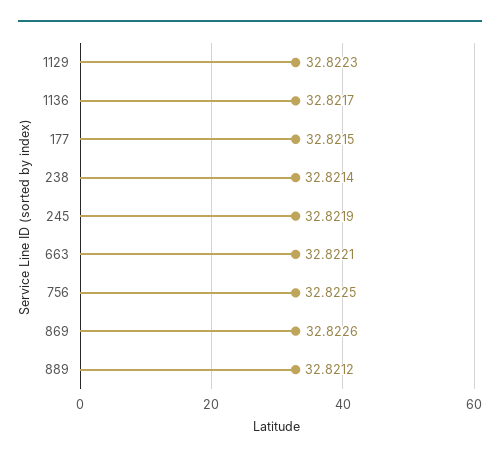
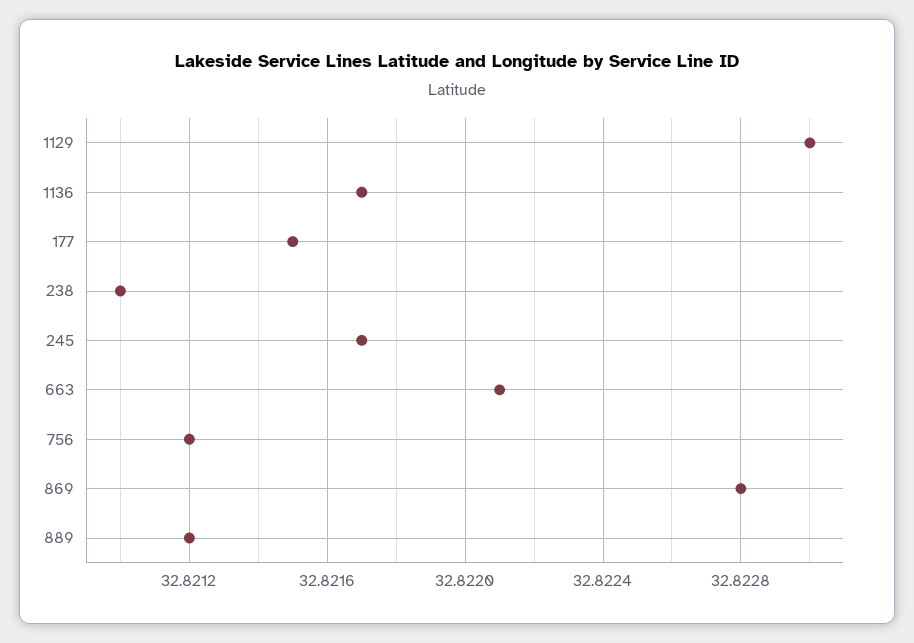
  {
-   "1129": 32.8223,
+   "1129": 32.823,
    "1136": 32.8217,
    "177": 32.8215,
-   "238": 32.8214,
+   "238": 32.821,
-   "245": 32.8219,
+   "245": 32.8217,
    "663": 32.8221,
-   "756": 32.8225,
+   "756": 32.8212,
-   "869": 32.8226,
+   "869": 32.8228,
    "889": 32.8212
  }

